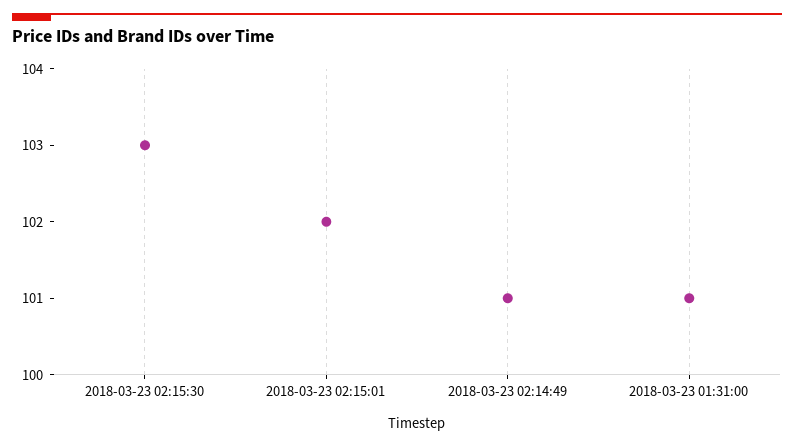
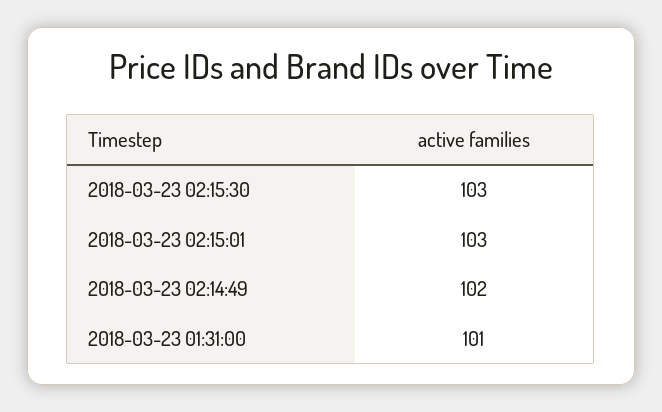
  {
    "2018-03-23 02:15:30": 103,
-   "2018-03-23 02:15:01": 102,
+   "2018-03-23 02:15:01": 103,
-   "2018-03-23 02:14:49": 101,
+   "2018-03-23 02:14:49": 102,
    "2018-03-23 01:31:00": 101
  }

